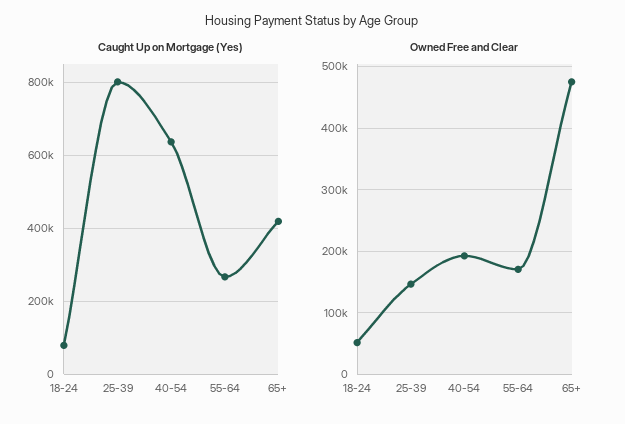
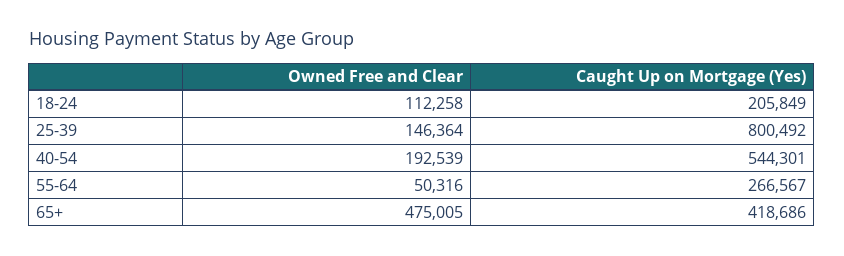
  {
    "Caught Up on Mortgage (Yes)": {
-     "18-24": 80000,
+     "18-24": 205849,
      "25-39": 800492,
-     "40-54": 640000,
+     "40-54": 544301,
      "55-64": 266567,
      "65+": 418686
    },
    "Owned Free and Clear": {
-     "18-24": 50000,
+     "18-24": 112258,
      "25-39": 146364,
      "40-54": 192539,
-     "55-64": 170000,
+     "55-64": 50316,
      "65+": 475005
    }
  }

